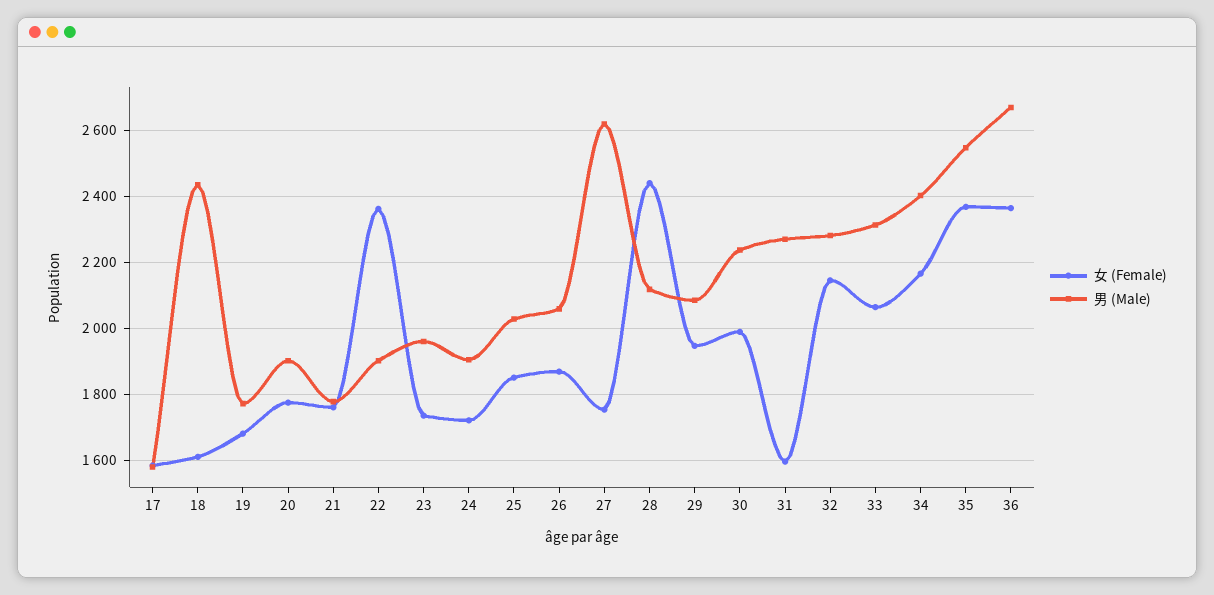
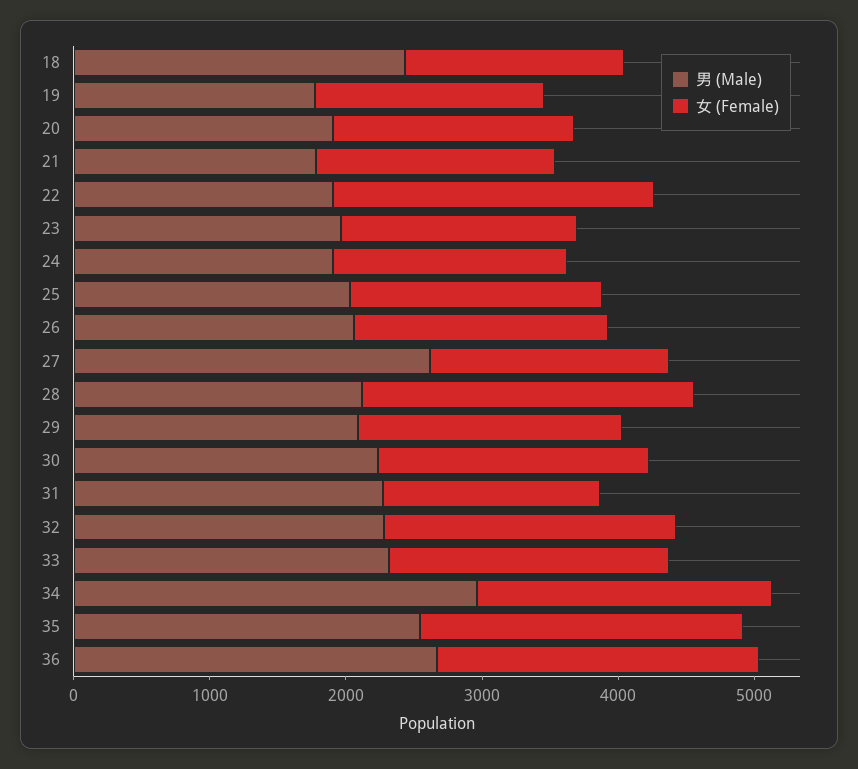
  {
    "女 (Female)": {
-     "17": 1580,
      "18": 1620,
      "19": 1680,
      "20": 1780,
      "21": 1760,
      "22": 2360,
      "23": 1740,
      "24": 1720,
      "25": 1860,
      "26": 1860,
      "27": 1760,
      "28": 2440,
      "29": 1940,
      "30": 1980,
      "31": 1600,
      "32": 2140,
      "33": 2060,
      "34": 2160,
      "35": 2360,
      "36": 2360
    },
    "男 (Male)": {
-     "17": 1580,
      "18": 2440,
      "19": 1780,
      "20": 1900,
      "21": 1780,
      "22": 1900,
      "23": 1960,
      "24": 1900,
      "25": 2020,
      "26": 2060,
      "27": 2620,
      "28": 2120,
      "29": 2080,
      "30": 2240,
      "31": 2280,
      "32": 2280,
      "33": 2320,
-     "34": 2400,
+     "34": 3000,
      "35": 2540,
      "36": 2660
    }
  }

